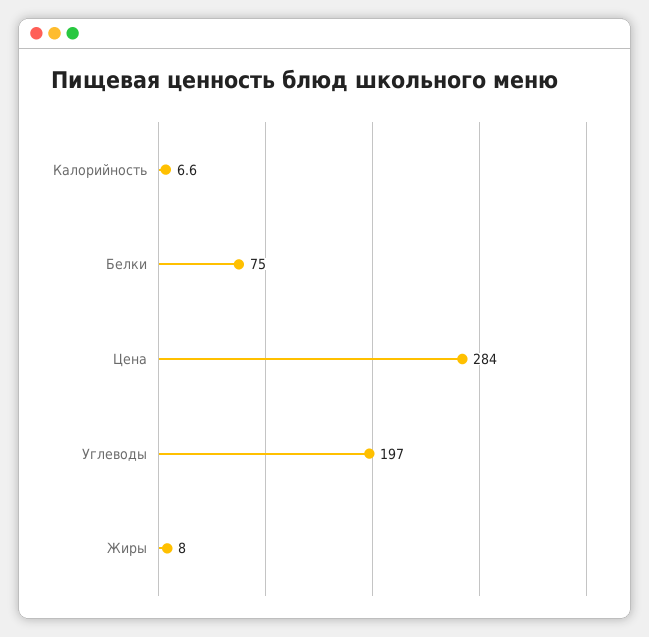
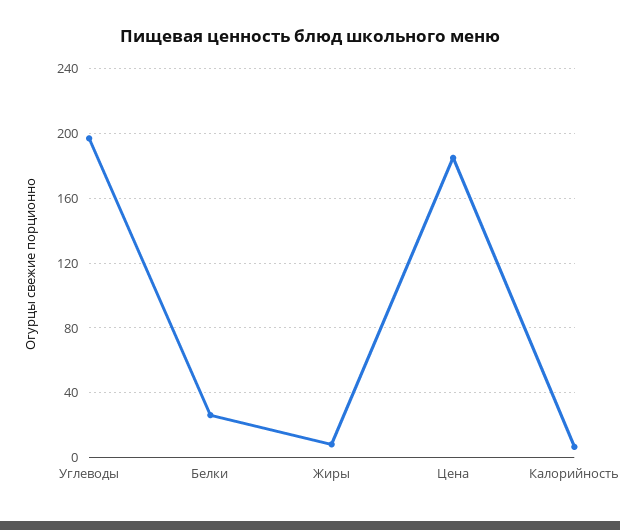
  {
    "Калорийность": 6.6,
-   "Белки": 75,
+   "Белки": 25,
-   "Цена": 284,
+   "Цена": 185,
    "Углеводы": 197,
    "Жиры": 8
  }

